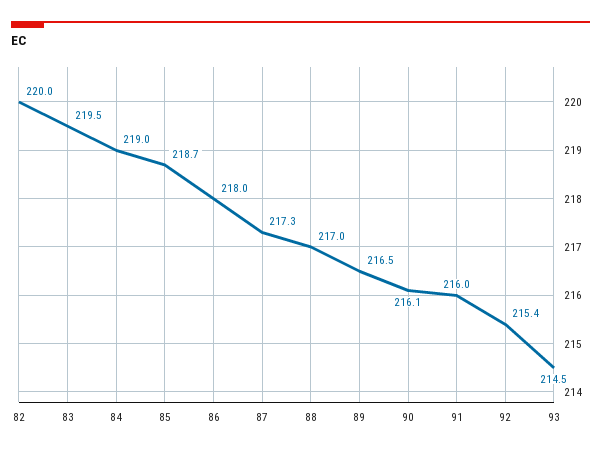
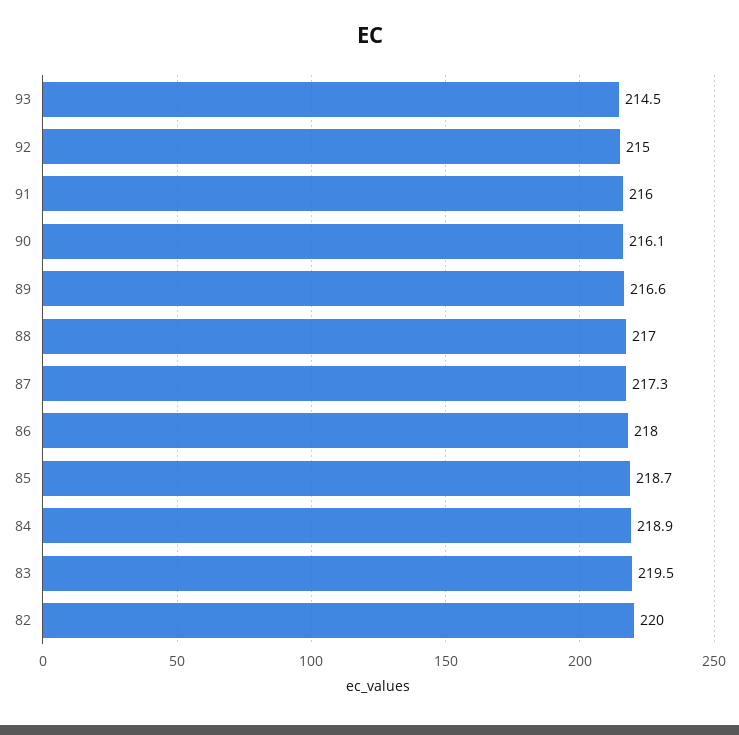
  {
    "82": 220,
    "83": 219.5,
-   "84": 219,
+   "84": 218.9,
    "85": 218.7,
    "86": 218,
    "87": 217.3,
    "88": 217,
-   "89": 216.5,
+   "89": 216.6,
    "90": 216.1,
    "91": 216,
-   "92": 215.4,
+   "92": 215,
    "93": 214.5
  }

